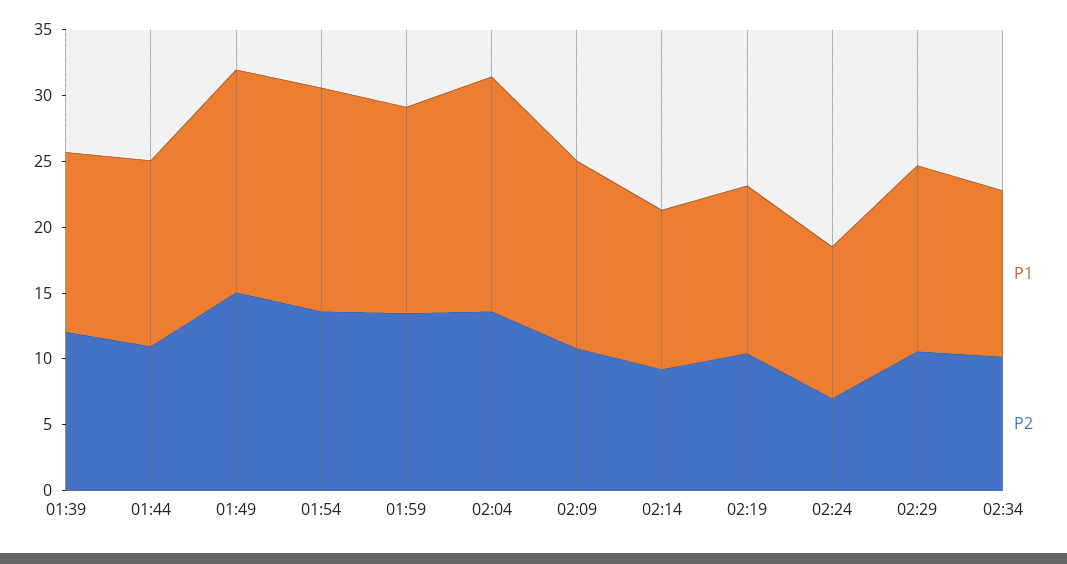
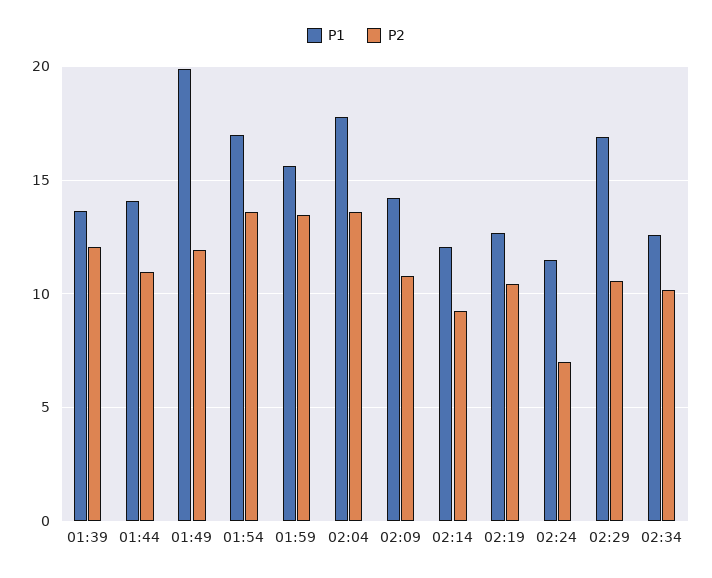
  {
    "P1": {
      "01:39": 13.5,
      "01:44": 14,
-     "01:49": 17,
+     "01:49": 20,
      "01:54": 17,
      "01:59": 15.5,
      "02:04": 18,
      "02:09": 14,
      "02:14": 12,
      "02:19": 12.5,
      "02:24": 11.5,
-     "02:29": 14,
+     "02:29": 17,
      "02:34": 12.5
    },
    "P2": {
      "01:39": 12,
      "01:44": 11,
-     "01:49": 15,
+     "01:49": 12,
      "01:54": 13.5,
      "01:59": 13.5,
      "02:04": 13.5,
      "02:09": 11,
      "02:14": 9,
      "02:19": 10.5,
      "02:24": 7,
      "02:29": 10.5,
      "02:34": 10
    }
  }

